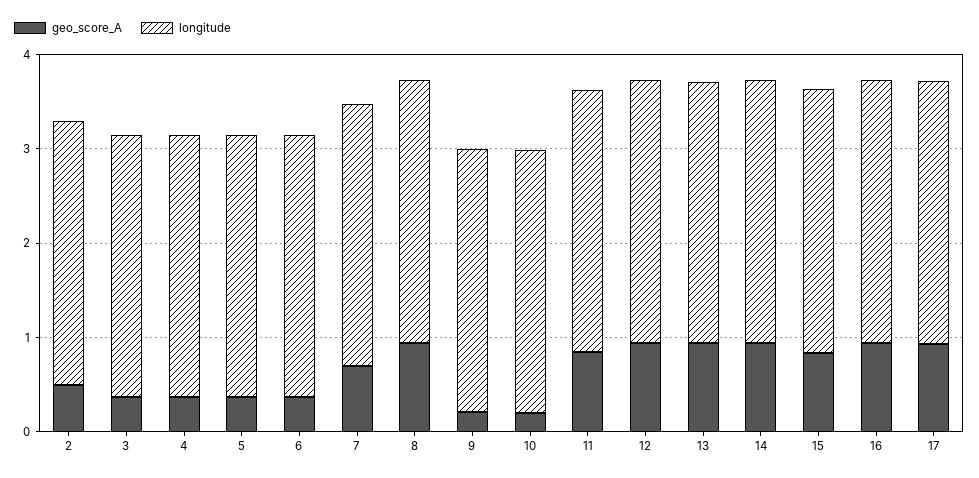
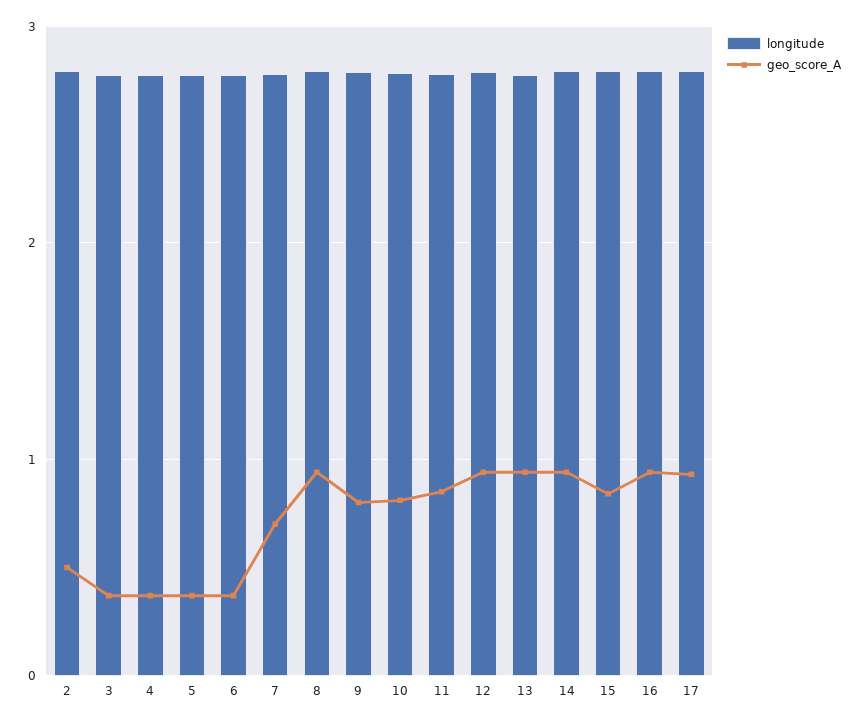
  {
    "geo_score_A": {
      "2": 0.5,
      "3": 0.4,
      "4": 0.4,
      "5": 0.4,
      "6": 0.4,
      "7": 0.7,
      "8": 0.9,
-     "9": 0.2,
+     "9": 0.8,
-     "10": 0.2,
+     "10": 0.8,
      "11": 0.9,
      "12": 0.9,
      "13": 0.9,
      "14": 0.9,
      "15": 0.8,
      "16": 0.9,
      "17": 0.9
    },
    "longitude": {
      "2": 2.8,
      "3": 2.8,
      "4": 2.8,
      "5": 2.8,
      "6": 2.8,
      "7": 2.8,
      "8": 2.8,
      "9": 2.8,
      "10": 2.8,
      "11": 2.8,
      "12": 2.8,
      "13": 2.8,
      "14": 2.8,
      "15": 2.8,
      "16": 2.8,
      "17": 2.8
    }
  }

